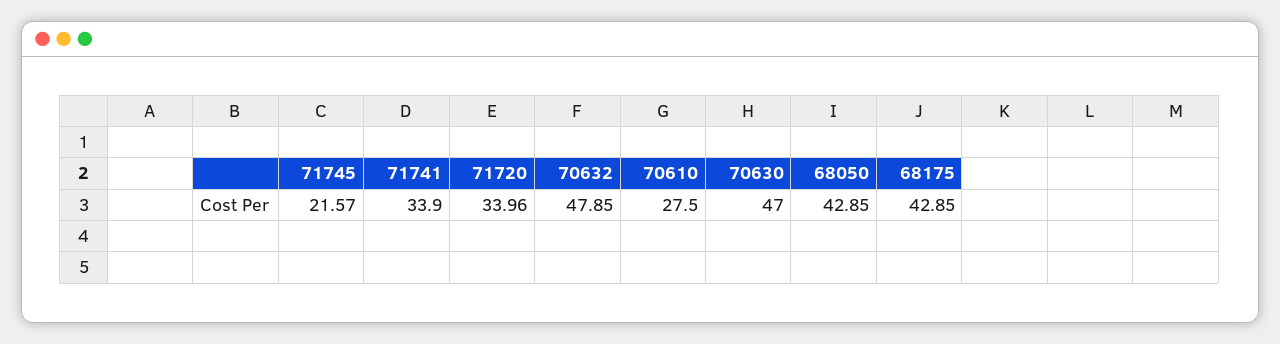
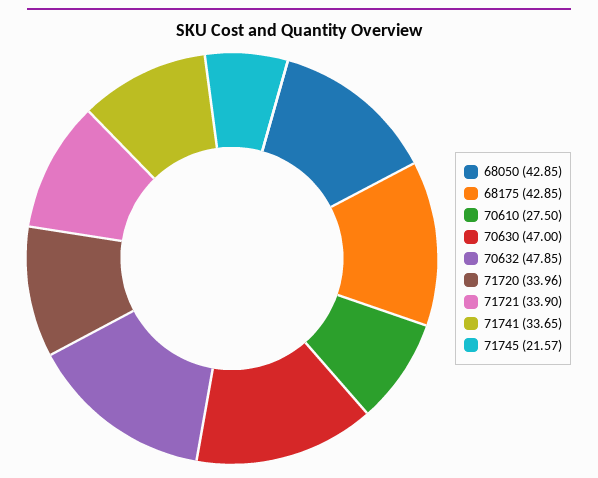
  {
    "71745": 21.57,
-   "71741": 33.9,
+   "71741": 33.65,
    "71720": 33.96,
    "70632": 47.85,
    "70610": 27.5,
    "70630": 47,
    "68050": 42.85,
-   "68175": 42.85
+   "68175": 42.85,
+   "71721": 33.9
  }

